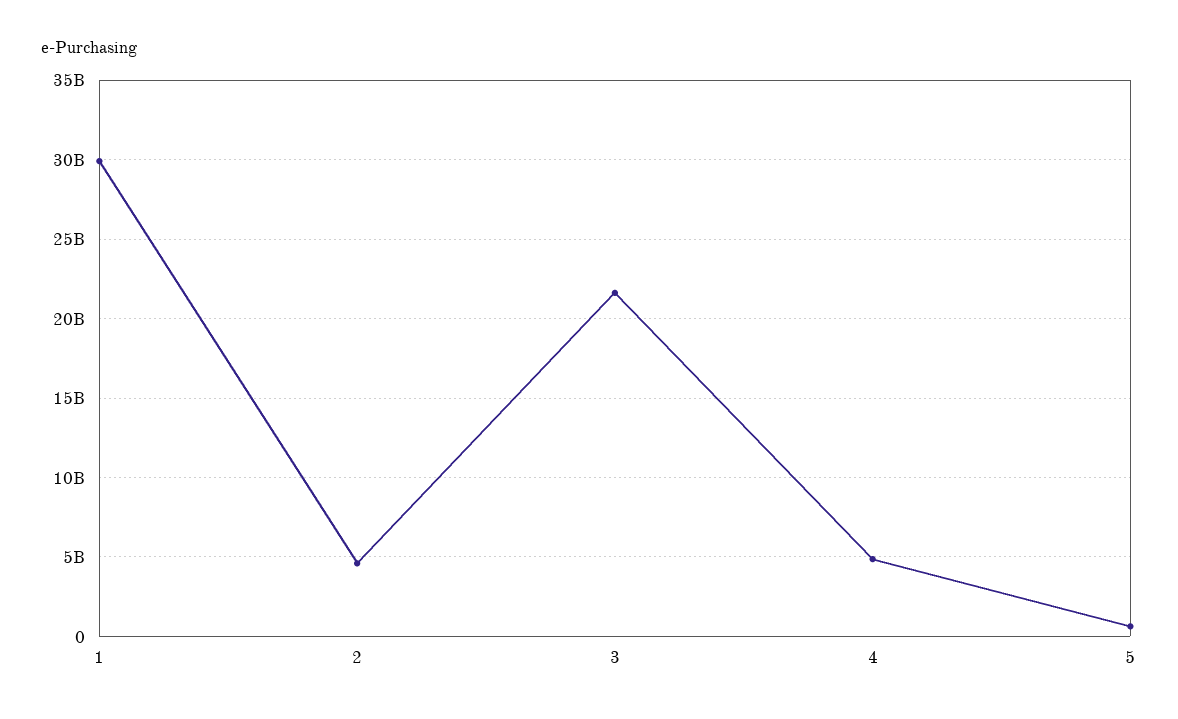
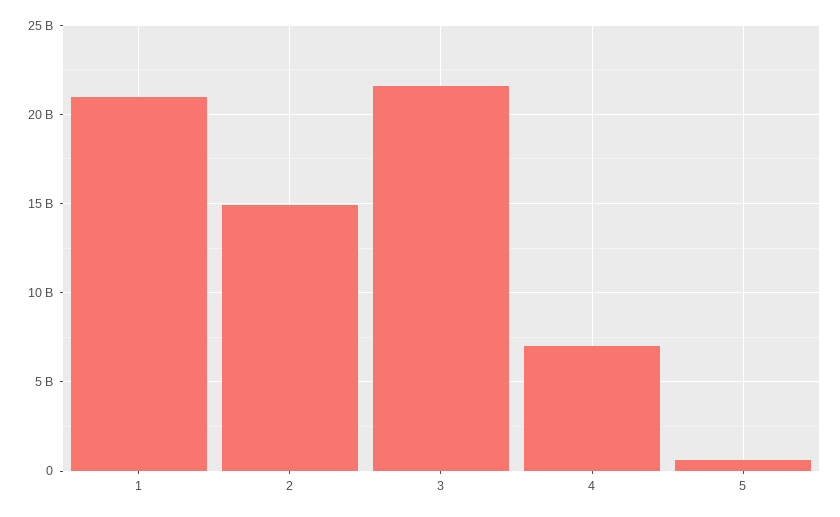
  {
-   "1": 30000000000,
+   "1": 21000000000,
-   "2": 4500000000,
+   "2": 15000000000,
    "3": 21500000000,
-   "4": 5000000000,
+   "4": 7000000000,
    "5": 500000000
  }

